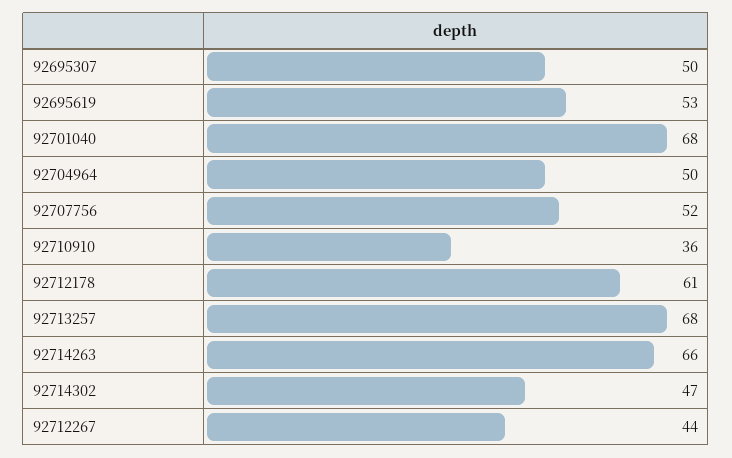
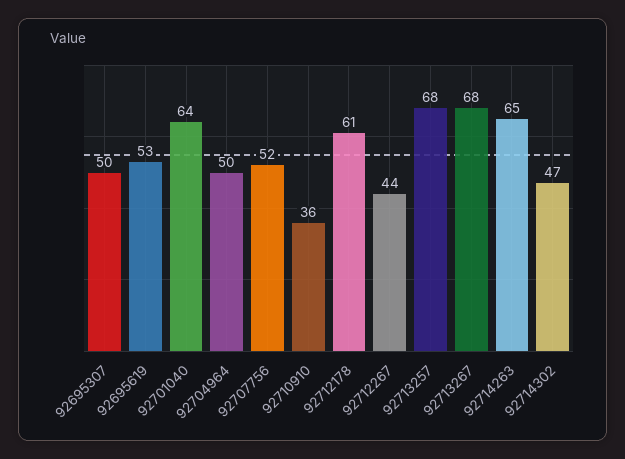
  {
    "92695307": 50,
    "92695619": 53,
-   "92701040": 68,
+   "92701040": 64,
    "92704964": 50,
    "92707756": 52,
    "92710910": 36,
    "92712178": 61,
    "92713257": 68,
-   "92714263": 66,
+   "92714263": 65,
    "92714302": 47,
-   "92712267": 44
+   "92712267": 44,
+   "92713267": 68
  }

